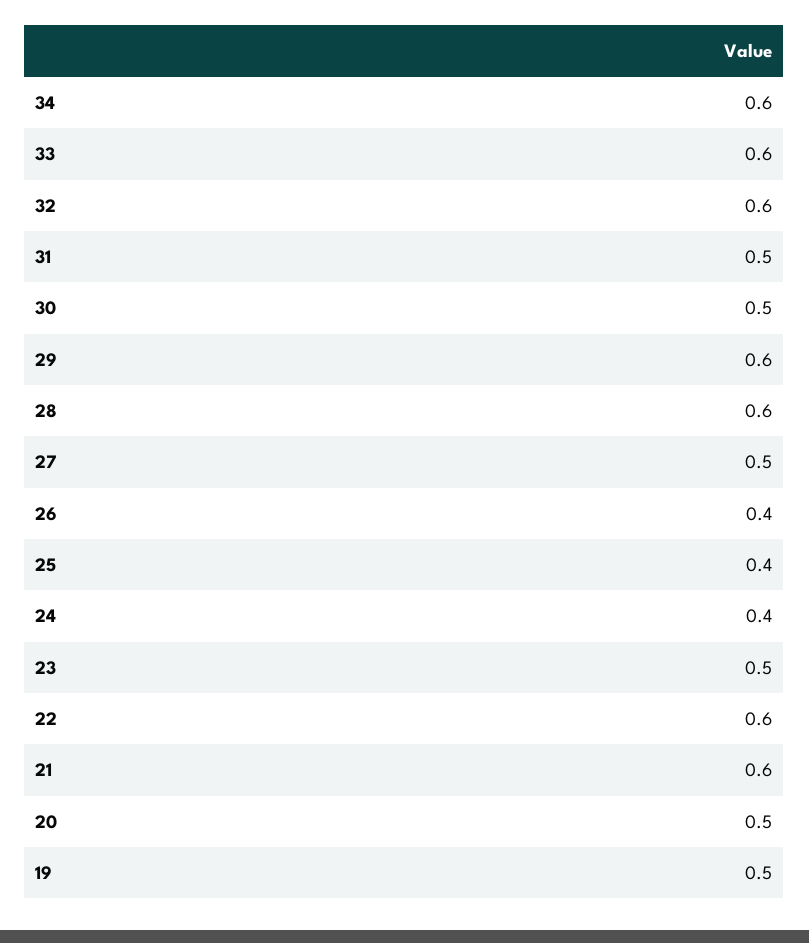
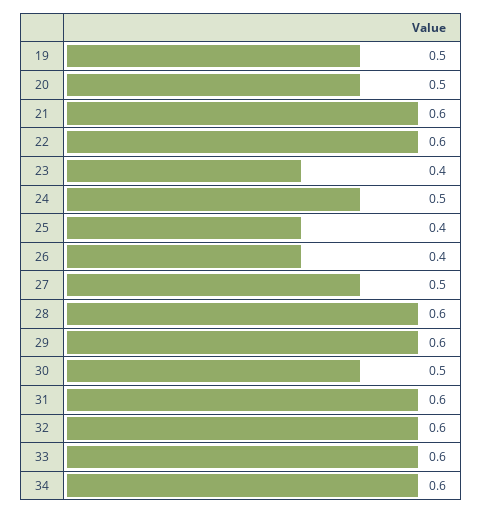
  {
    "34": 0.6,
    "33": 0.6,
    "32": 0.6,
-   "31": 0.5,
+   "31": 0.6,
    "30": 0.5,
    "29": 0.6,
    "28": 0.6,
    "27": 0.5,
    "26": 0.4,
    "25": 0.4,
-   "24": 0.4,
+   "24": 0.5,
-   "23": 0.5,
+   "23": 0.4,
    "22": 0.6,
    "21": 0.6,
    "20": 0.5,
    "19": 0.5
  }

